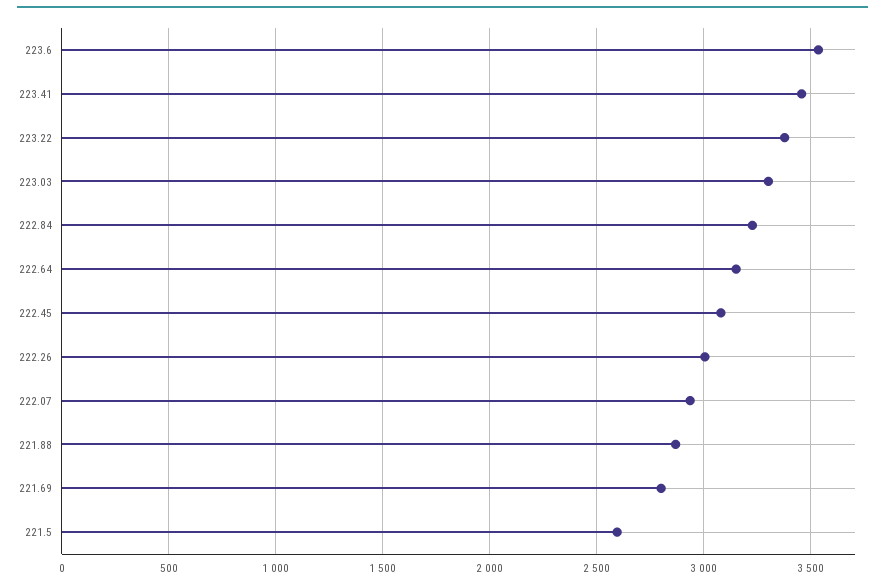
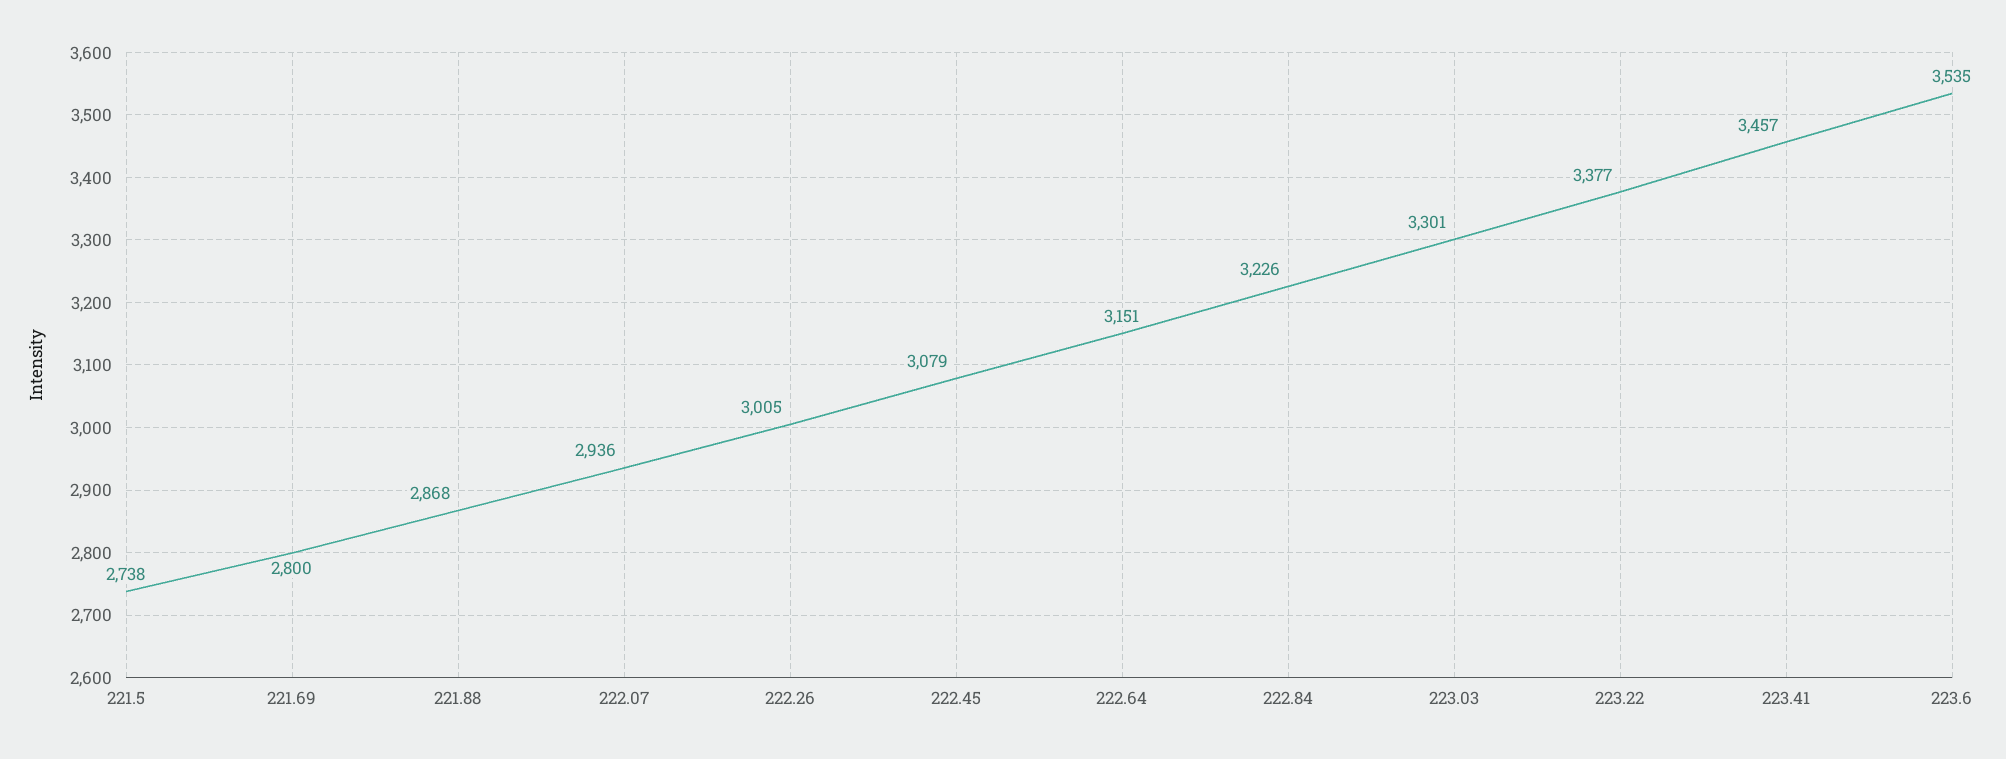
  {
    "223.6": 3535,
    "223.41": 3457,
    "223.22": 3377,
    "223.03": 3301,
    "222.84": 3226,
    "222.64": 3151,
    "222.45": 3079,
    "222.26": 3005,
    "222.07": 2936,
    "221.88": 2868,
    "221.69": 2800,
-   "221.5": 2600
+   "221.5": 2738
  }

